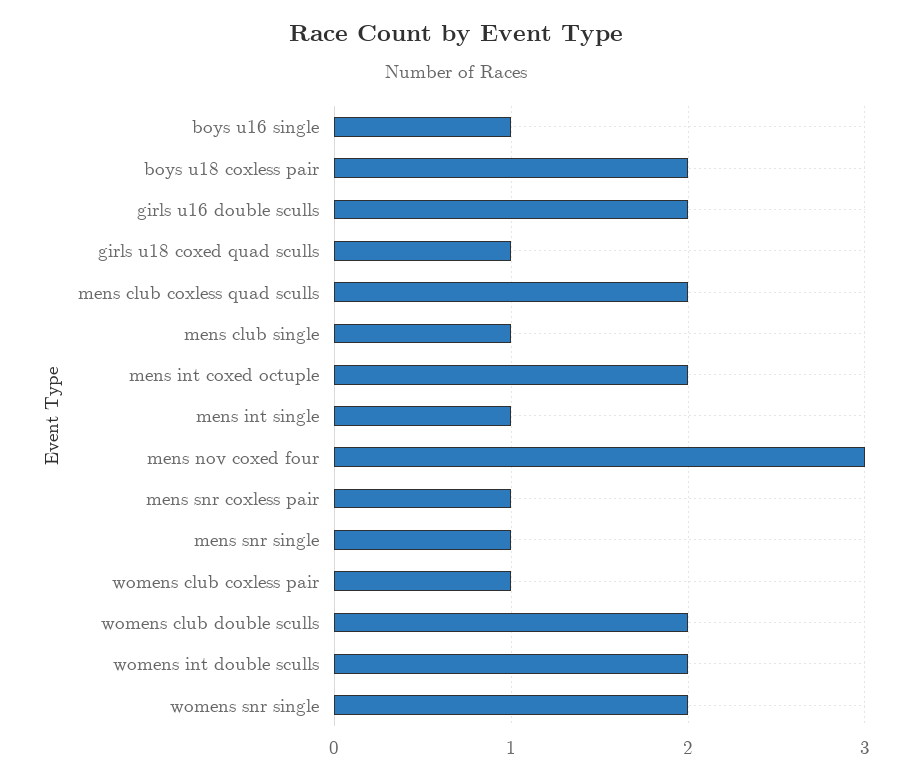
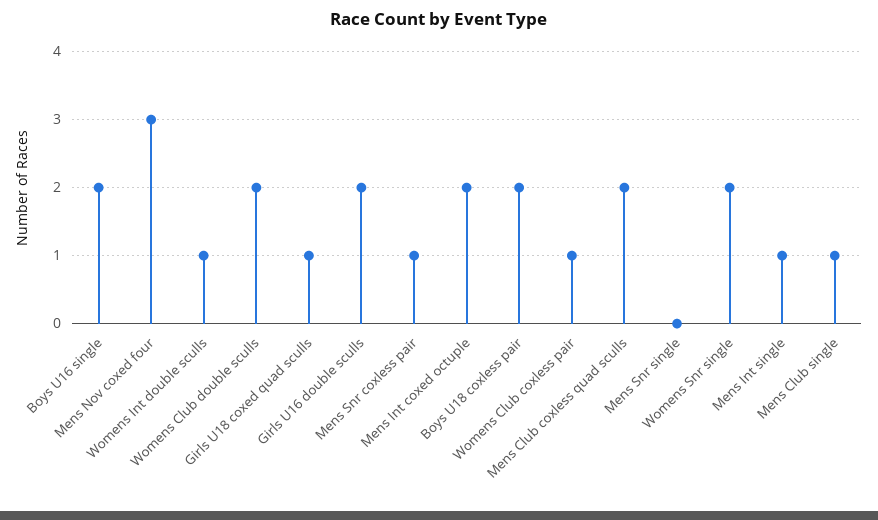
  {
-   "boys u16 single": 1,
+   "boys u16 single": 2,
    "boys u18 coxless pair": 2,
    "girls u16 double sculls": 2,
    "girls u18 coxed quad sculls": 1,
    "mens club coxless quad sculls": 2,
    "mens club single": 1,
    "mens int coxed octuple": 2,
    "mens int single": 1,
    "mens nov coxed four": 3,
    "mens snr coxless pair": 1,
-   "mens snr single": 1,
+   "mens snr single": 0,
    "womens club coxless pair": 1,
    "womens club double sculls": 2,
-   "womens int double sculls": 2,
+   "womens int double sculls": 1,
    "womens snr single": 2
  }

